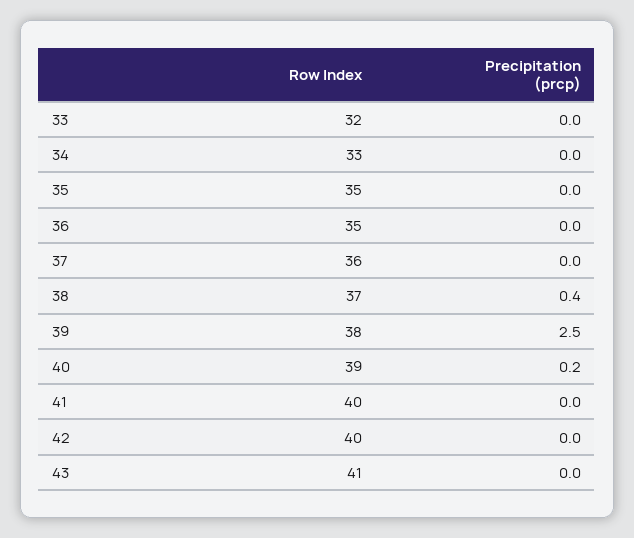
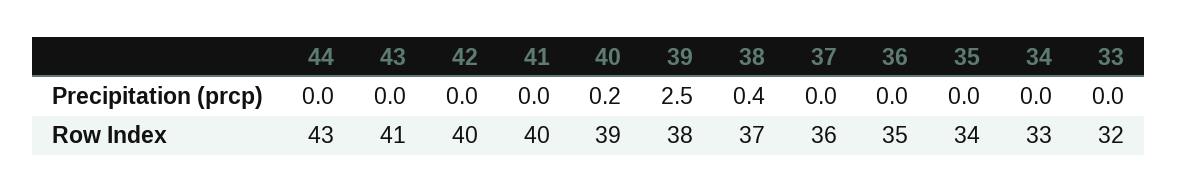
  {
    "Row Index": {
      "33": 32,
      "34": 33,
-     "35": 35,
+     "35": 34,
      "36": 35,
      "37": 36,
      "38": 37,
      "39": 38,
      "40": 39,
      "41": 40,
      "42": 40,
-     "43": 41
+     "43": 41,
+     "44": 43
    },
    "Precipitation (prcp)": {
      "33": 0,
      "34": 0,
      "35": 0,
      "36": 0,
      "37": 0,
      "38": 0.4,
      "39": 2.5,
      "40": 0.2,
      "41": 0,
      "42": 0,
-     "43": 0
+     "43": 0,
+     "44": 0
    }
  }

